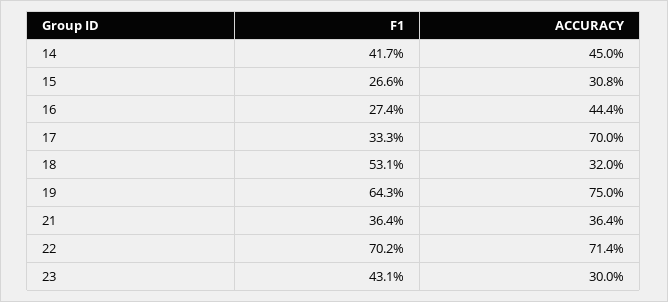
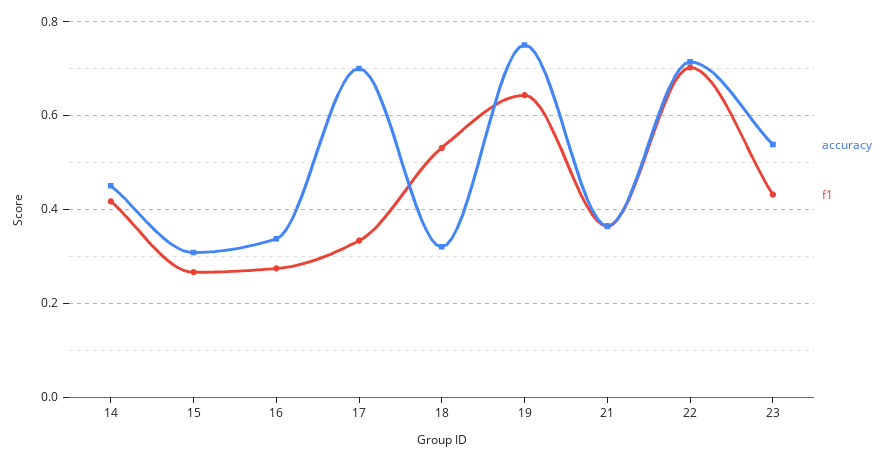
  {
    "F1": {
      "14": 0.417,
      "15": 0.266,
      "16": 0.274,
      "17": 0.333,
      "18": 0.531,
      "19": 0.643,
      "21": 0.364,
      "22": 0.702,
      "23": 0.431
    },
    "ACCURACY": {
      "14": 0.45,
      "15": 0.308,
-     "16": 0.444,
+     "16": 0.34,
      "17": 0.7,
      "18": 0.32,
      "19": 0.75,
      "21": 0.364,
      "22": 0.714,
-     "23": 0.3
+     "23": 0.54
    }
  }

